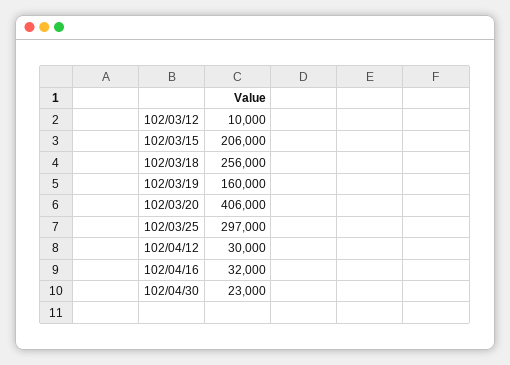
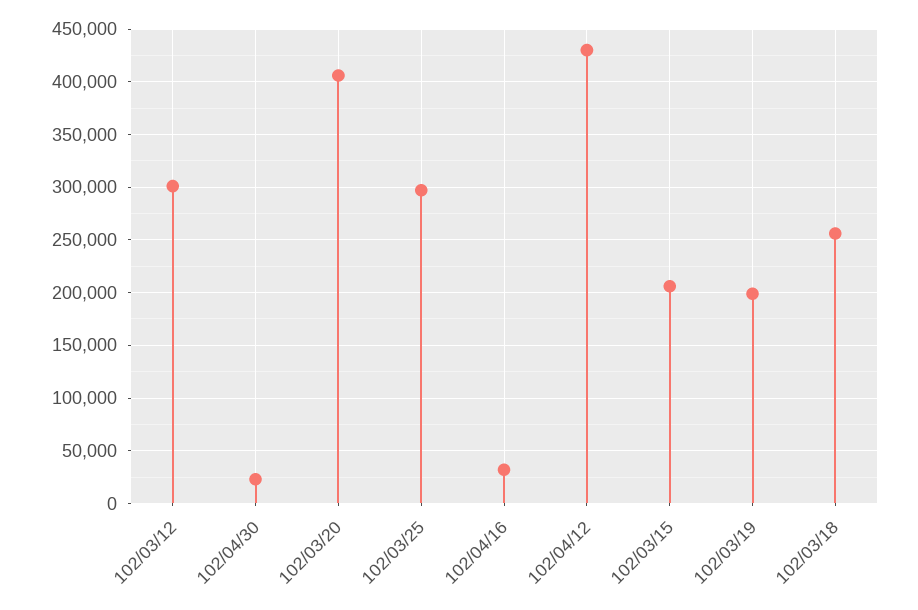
  {
-   "102/03/12": 10000,
+   "102/03/12": 300000,
    "102/03/15": 206000,
    "102/03/18": 256000,
-   "102/03/19": 160000,
+   "102/03/19": 200000,
    "102/03/20": 406000,
    "102/03/25": 297000,
-   "102/04/12": 30000,
+   "102/04/12": 430000,
    "102/04/16": 32000,
    "102/04/30": 23000
  }

